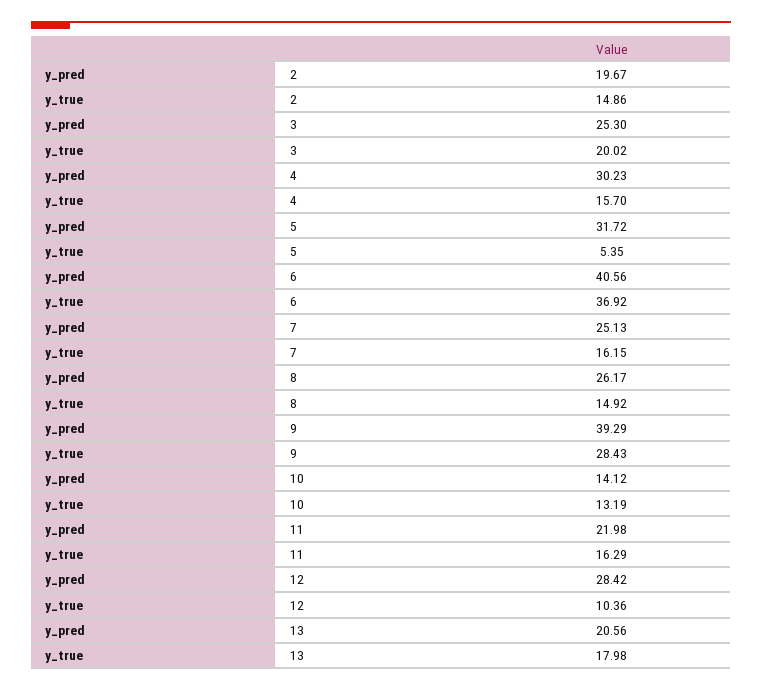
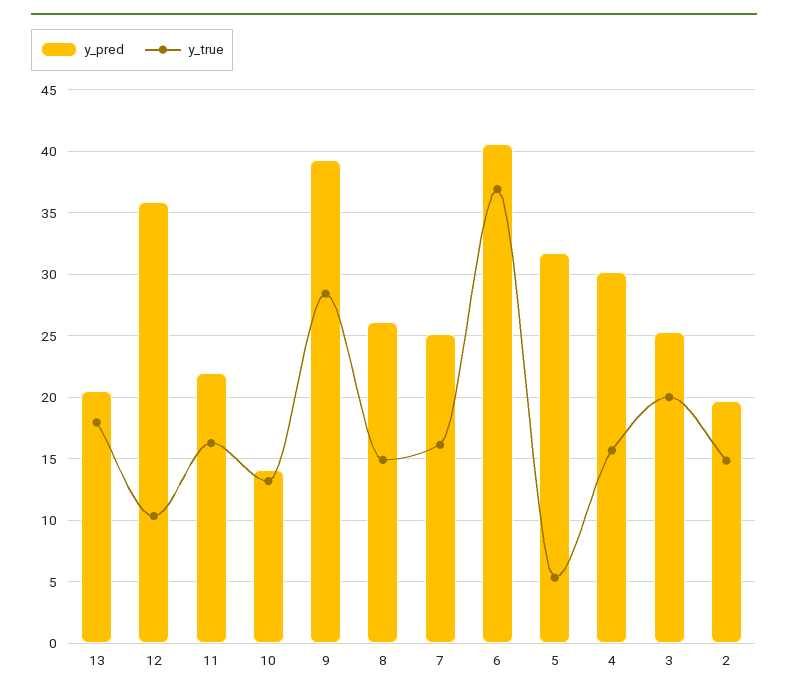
  {
    "y_pred": {
      "2": 19.67,
      "3": 25.3,
      "4": 30.23,
      "5": 31.72,
      "6": 40.56,
      "7": 25.13,
      "8": 26.17,
      "9": 39.29,
      "10": 14.12,
      "11": 21.98,
-     "12": 28.42,
+     "12": 36,
      "13": 20.56
    },
    "y_true": {
      "2": 14.86,
      "3": 20.02,
      "4": 15.7,
      "5": 5.35,
      "6": 36.92,
      "7": 16.15,
      "8": 14.92,
      "9": 28.43,
      "10": 13.19,
      "11": 16.29,
      "12": 10.36,
      "13": 17.98
    }
  }

